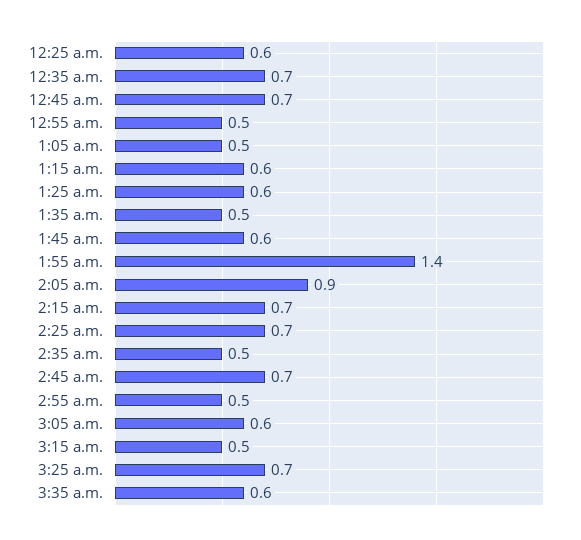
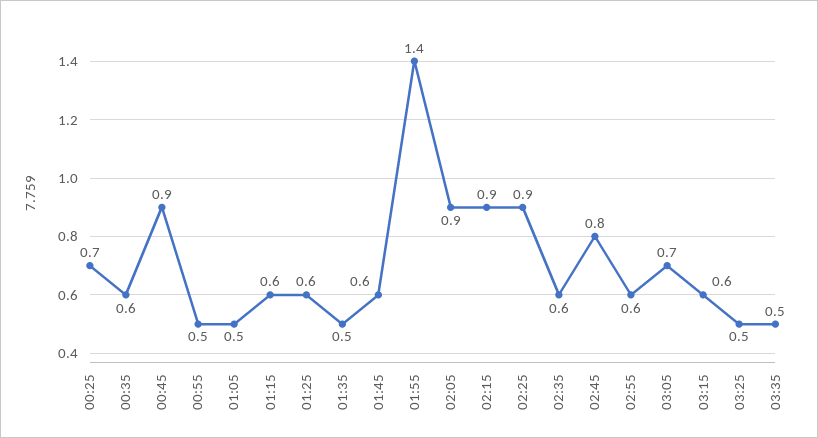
  {
-   "12:25 a.m.": 0.6,
+   "12:25 a.m.": 0.7,
-   "12:35 a.m.": 0.7,
+   "12:35 a.m.": 0.6,
-   "12:45 a.m.": 0.7,
+   "12:45 a.m.": 0.9,
    "12:55 a.m.": 0.5,
    "1:05 a.m.": 0.5,
    "1:15 a.m.": 0.6,
    "1:25 a.m.": 0.6,
    "1:35 a.m.": 0.5,
    "1:45 a.m.": 0.6,
    "1:55 a.m.": 1.4,
    "2:05 a.m.": 0.9,
-   "2:15 a.m.": 0.7,
+   "2:15 a.m.": 0.9,
-   "2:25 a.m.": 0.7,
+   "2:25 a.m.": 0.9,
-   "2:35 a.m.": 0.5,
+   "2:35 a.m.": 0.6,
-   "2:45 a.m.": 0.7,
+   "2:45 a.m.": 0.8,
-   "2:55 a.m.": 0.5,
+   "2:55 a.m.": 0.6,
-   "3:05 a.m.": 0.6,
+   "3:05 a.m.": 0.7,
-   "3:15 a.m.": 0.5,
+   "3:15 a.m.": 0.6,
-   "3:25 a.m.": 0.7,
+   "3:25 a.m.": 0.5,
-   "3:35 a.m.": 0.6
+   "3:35 a.m.": 0.5
  }

